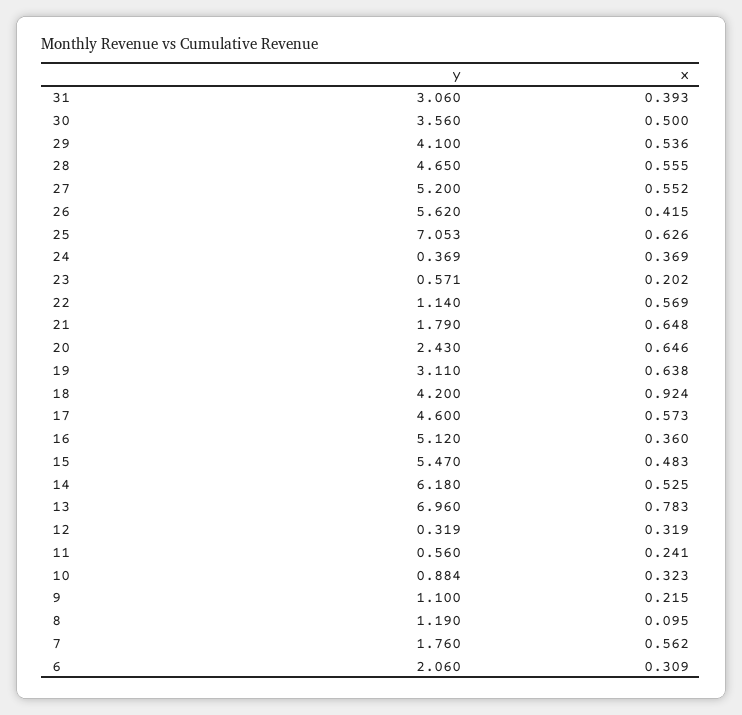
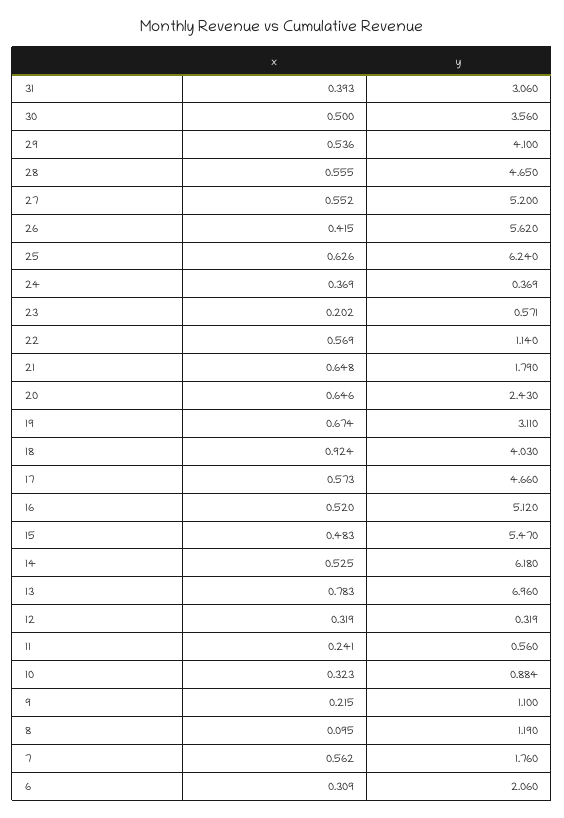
  {
    "y": {
      "31": 3.06,
      "30": 3.56,
      "29": 4.1,
      "28": 4.65,
      "27": 5.2,
      "26": 5.62,
-     "25": 7.053,
+     "25": 6.24,
      "24": 0.369,
      "23": 0.571,
      "22": 1.14,
      "21": 1.79,
      "20": 2.43,
      "19": 3.11,
-     "18": 4.2,
+     "18": 4.03,
-     "17": 4.6,
+     "17": 4.66,
      "16": 5.12,
      "15": 5.47,
      "14": 6.18,
      "13": 6.96,
      "12": 0.319,
      "11": 0.56,
      "10": 0.884,
      "9": 1.1,
      "8": 1.19,
      "7": 1.76,
      "6": 2.06
    },
    "x": {
      "31": 0.393,
      "30": 0.5,
      "29": 0.536,
      "28": 0.555,
      "27": 0.552,
      "26": 0.415,
      "25": 0.626,
      "24": 0.369,
      "23": 0.202,
      "22": 0.569,
      "21": 0.648,
      "20": 0.646,
-     "19": 0.638,
+     "19": 0.674,
      "18": 0.924,
      "17": 0.573,
-     "16": 0.36,
+     "16": 0.52,
      "15": 0.483,
      "14": 0.525,
      "13": 0.783,
      "12": 0.319,
      "11": 0.241,
      "10": 0.323,
      "9": 0.215,
      "8": 0.095,
      "7": 0.562,
      "6": 0.309
    }
  }

